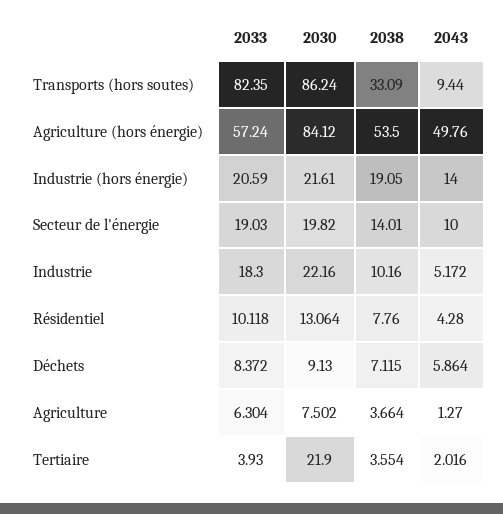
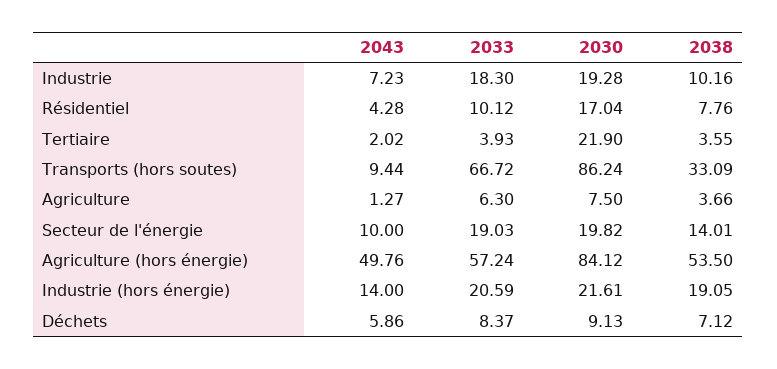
  {
    "2033": {
-     "Transports (hors soutes)": 82.35,
+     "Transports (hors soutes)": 66.72,
      "Agriculture (hors énergie)": 57.24,
      "Industrie (hors énergie)": 20.59,
      "Secteur de l'énergie": 19.03,
      "Industrie": 18.3,
      "Résidentiel": 10.118,
      "Déchets": 8.372,
      "Agriculture": 6.304,
      "Tertiaire": 3.93
    },
    "2030": {
      "Transports (hors soutes)": 86.24,
      "Agriculture (hors énergie)": 84.12,
      "Industrie (hors énergie)": 21.61,
      "Secteur de l'énergie": 19.82,
-     "Industrie": 22.16,
+     "Industrie": 19.28,
-     "Résidentiel": 13.064,
+     "Résidentiel": 17.04,
      "Déchets": 9.13,
      "Agriculture": 7.502,
      "Tertiaire": 21.9
    },
    "2038": {
      "Transports (hors soutes)": 33.09,
      "Agriculture (hors énergie)": 53.5,
      "Industrie (hors énergie)": 19.05,
      "Secteur de l'énergie": 14.01,
      "Industrie": 10.16,
      "Résidentiel": 7.76,
      "Déchets": 7.115,
      "Agriculture": 3.664,
      "Tertiaire": 3.554
    },
    "2043": {
      "Transports (hors soutes)": 9.44,
      "Agriculture (hors énergie)": 49.76,
      "Industrie (hors énergie)": 14,
      "Secteur de l'énergie": 10,
-     "Industrie": 5.172,
+     "Industrie": 7.23,
      "Résidentiel": 4.28,
      "Déchets": 5.864,
      "Agriculture": 1.27,
      "Tertiaire": 2.016
    }
  }

